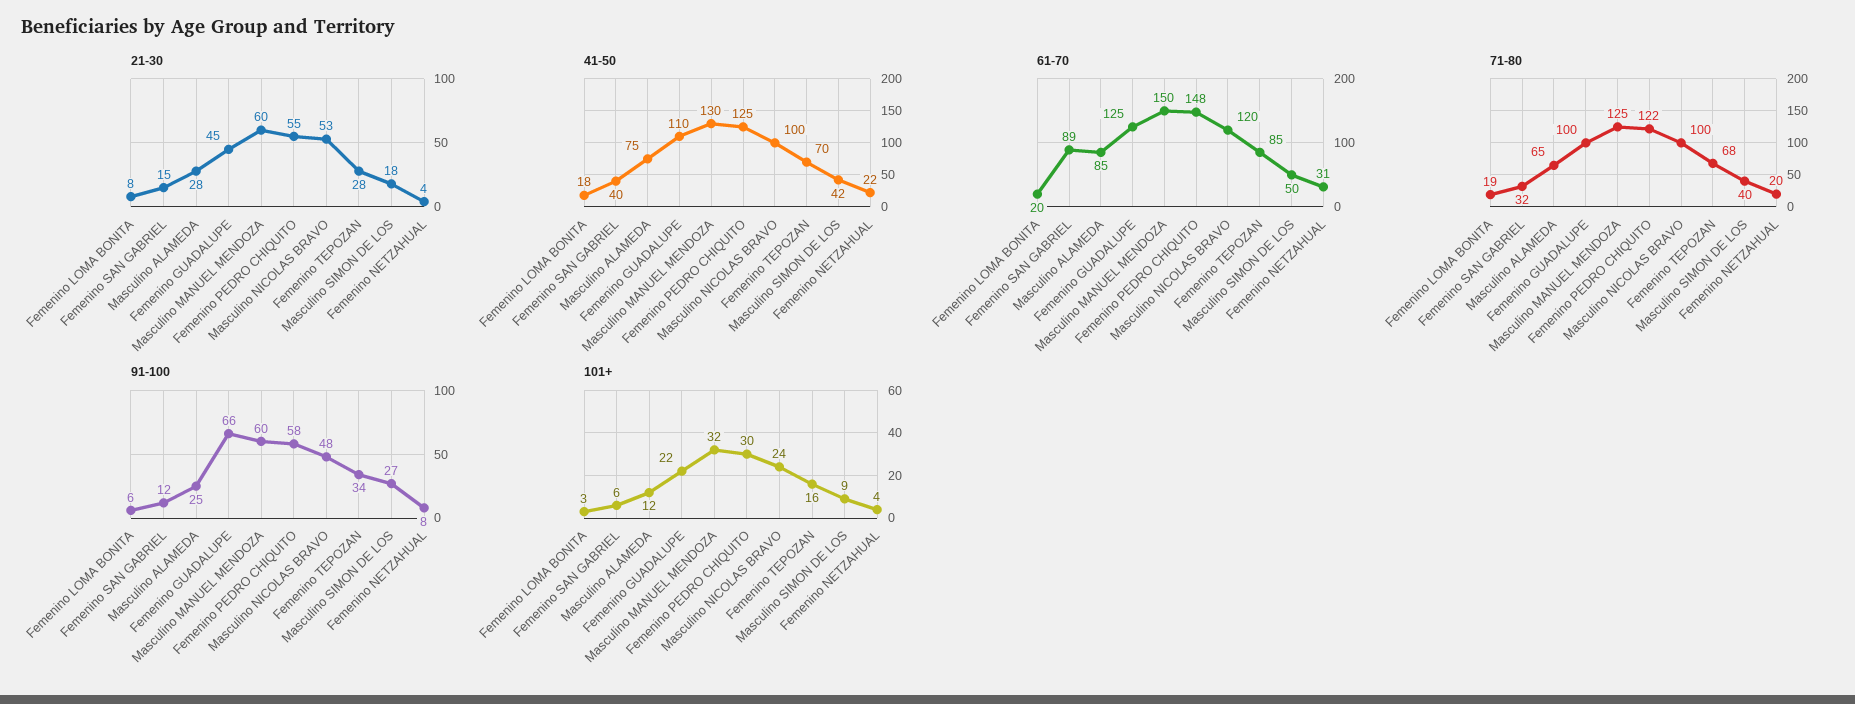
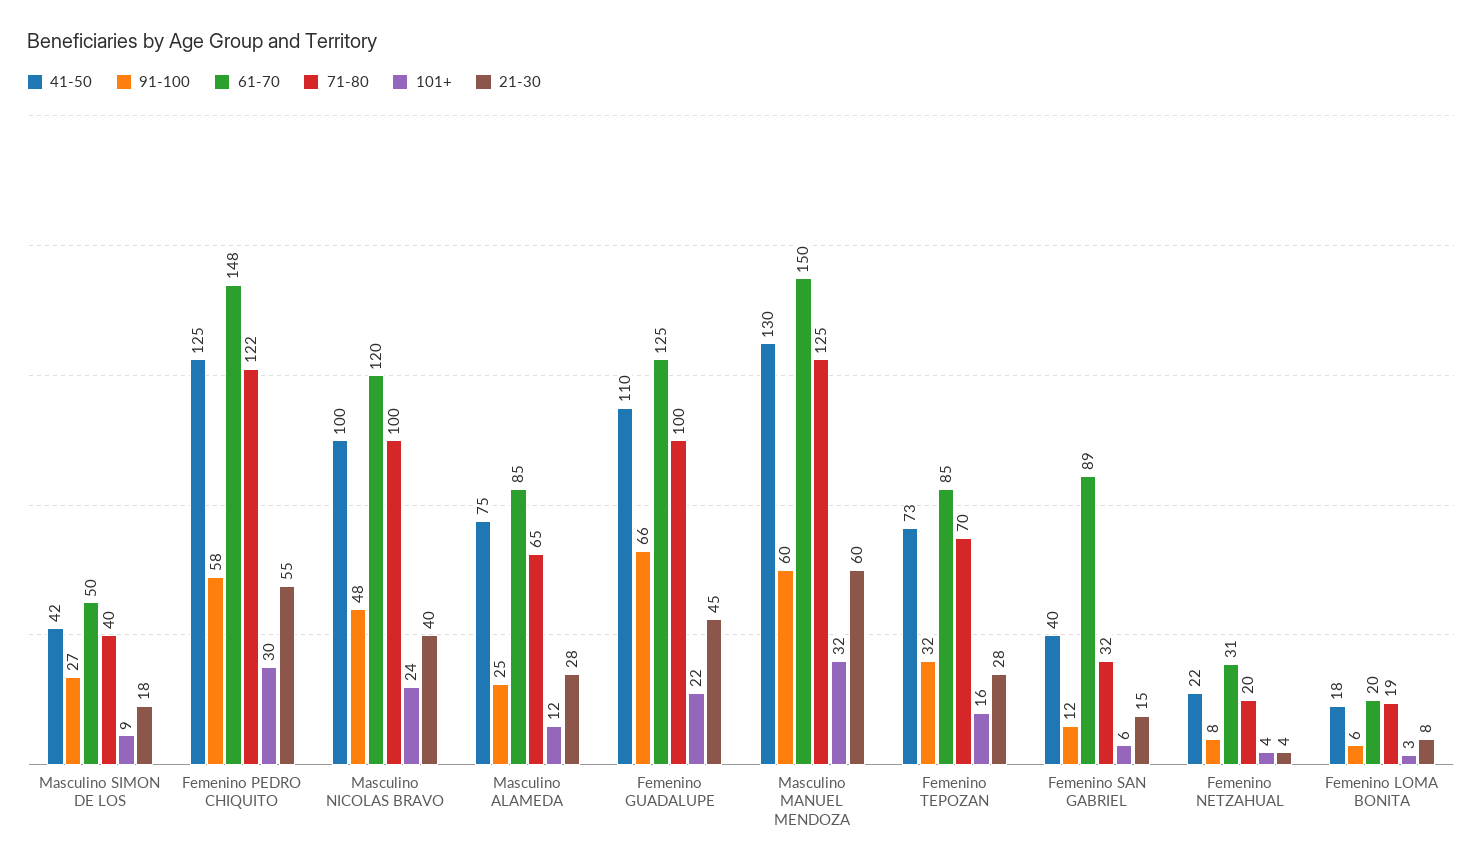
  {
    "21-30": {
      "Femenino LOMA BONITA": 8,
      "Femenino SAN GABRIEL": 15,
      "Masculino ALAMEDA": 28,
      "Femenino GUADALUPE": 45,
      "Masculino MANUEL MENDOZA": 60,
      "Femenino PEDRO CHIQUITO": 55,
-     "Masculino NICOLAS BRAVO": 53,
+     "Masculino NICOLAS BRAVO": 40,
      "Femenino TEPOZAN": 28,
      "Masculino SIMON DE LOS": 18,
      "Femenino NETZAHUAL": 4
    },
    "41-50": {
      "Femenino LOMA BONITA": 18,
      "Femenino SAN GABRIEL": 40,
      "Masculino ALAMEDA": 75,
      "Femenino GUADALUPE": 110,
      "Masculino MANUEL MENDOZA": 130,
      "Femenino PEDRO CHIQUITO": 125,
      "Masculino NICOLAS BRAVO": 100,
-     "Femenino TEPOZAN": 70,
+     "Femenino TEPOZAN": 73,
      "Masculino SIMON DE LOS": 42,
      "Femenino NETZAHUAL": 22
    },
    "61-70": {
      "Femenino LOMA BONITA": 20,
      "Femenino SAN GABRIEL": 89,
      "Masculino ALAMEDA": 85,
      "Femenino GUADALUPE": 125,
      "Masculino MANUEL MENDOZA": 150,
      "Femenino PEDRO CHIQUITO": 148,
      "Masculino NICOLAS BRAVO": 120,
      "Femenino TEPOZAN": 85,
      "Masculino SIMON DE LOS": 50,
      "Femenino NETZAHUAL": 31
    },
    "71-80": {
      "Femenino LOMA BONITA": 19,
      "Femenino SAN GABRIEL": 32,
      "Masculino ALAMEDA": 65,
      "Femenino GUADALUPE": 100,
      "Masculino MANUEL MENDOZA": 125,
      "Femenino PEDRO CHIQUITO": 122,
      "Masculino NICOLAS BRAVO": 100,
-     "Femenino TEPOZAN": 68,
+     "Femenino TEPOZAN": 70,
      "Masculino SIMON DE LOS": 40,
      "Femenino NETZAHUAL": 20
    },
    "91-100": {
      "Femenino LOMA BONITA": 6,
      "Femenino SAN GABRIEL": 12,
      "Masculino ALAMEDA": 25,
      "Femenino GUADALUPE": 66,
      "Masculino MANUEL MENDOZA": 60,
      "Femenino PEDRO CHIQUITO": 58,
      "Masculino NICOLAS BRAVO": 48,
-     "Femenino TEPOZAN": 34,
+     "Femenino TEPOZAN": 32,
      "Masculino SIMON DE LOS": 27,
      "Femenino NETZAHUAL": 8
    },
    "101+": {
      "Femenino LOMA BONITA": 3,
      "Femenino SAN GABRIEL": 6,
      "Masculino ALAMEDA": 12,
      "Femenino GUADALUPE": 22,
      "Masculino MANUEL MENDOZA": 32,
      "Femenino PEDRO CHIQUITO": 30,
      "Masculino NICOLAS BRAVO": 24,
      "Femenino TEPOZAN": 16,
      "Masculino SIMON DE LOS": 9,
      "Femenino NETZAHUAL": 4
    }
  }

